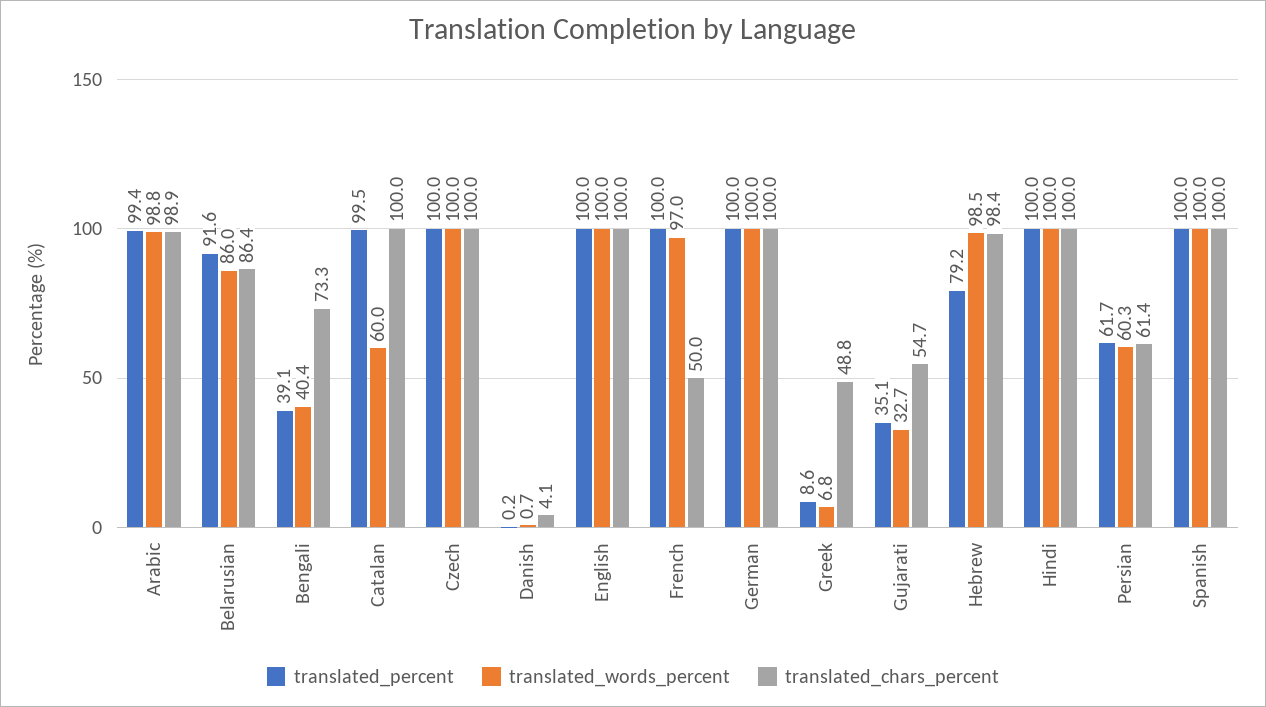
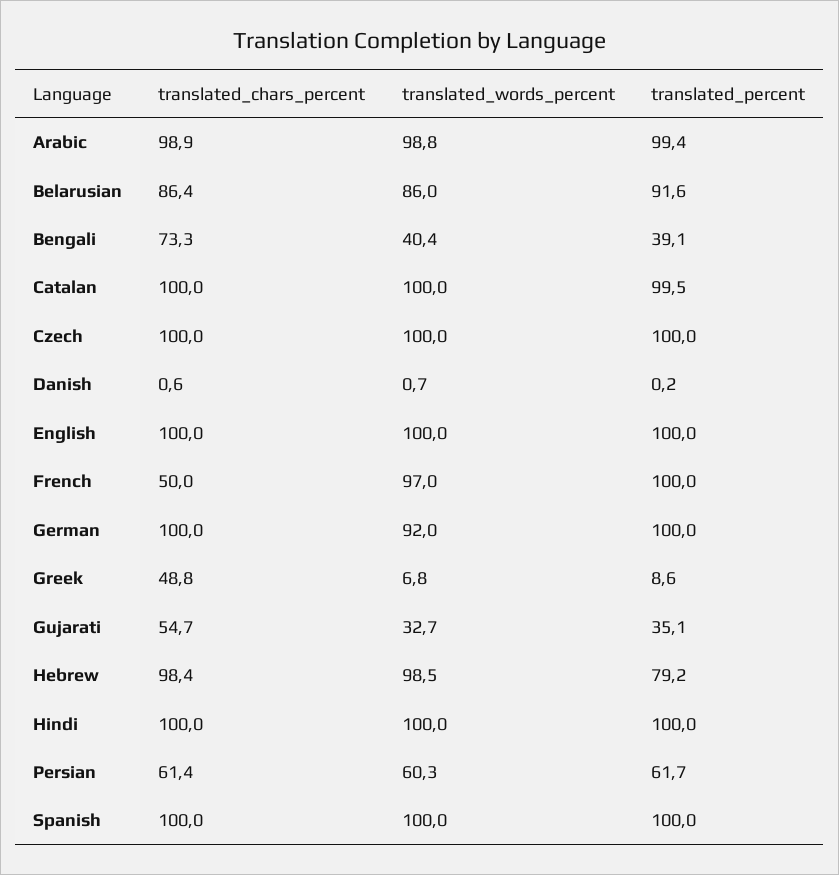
  {
    "translated_percent": {
      "Arabic": 99.4,
      "Belarusian": 91.6,
      "Bengali": 39.1,
      "Catalan": 99.5,
      "Czech": 100,
      "Danish": 0.2,
      "English": 100,
      "French": 100,
      "German": 100,
      "Greek": 8.6,
      "Gujarati": 35.1,
      "Hebrew": 79.2,
      "Hindi": 100,
      "Persian": 61.7,
      "Spanish": 100
    },
    "translated_words_percent": {
      "Arabic": 98.8,
      "Belarusian": 86,
      "Bengali": 40.4,
-     "Catalan": 60,
+     "Catalan": 100,
      "Czech": 100,
      "Danish": 0.7,
      "English": 100,
      "French": 97,
-     "German": 100,
+     "German": 92,
      "Greek": 6.8,
      "Gujarati": 32.7,
      "Hebrew": 98.5,
      "Hindi": 100,
      "Persian": 60.3,
      "Spanish": 100
    },
    "translated_chars_percent": {
      "Arabic": 98.9,
      "Belarusian": 86.4,
      "Bengali": 73.3,
      "Catalan": 100,
      "Czech": 100,
-     "Danish": 4.1,
+     "Danish": 0.6,
      "English": 100,
      "French": 50,
      "German": 100,
      "Greek": 48.8,
      "Gujarati": 54.7,
      "Hebrew": 98.4,
      "Hindi": 100,
      "Persian": 61.4,
      "Spanish": 100
    }
  }

